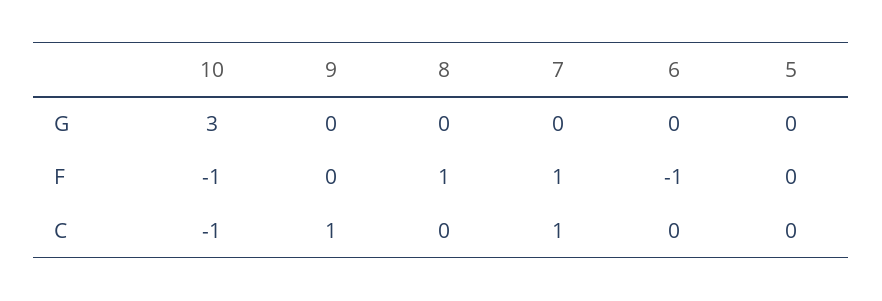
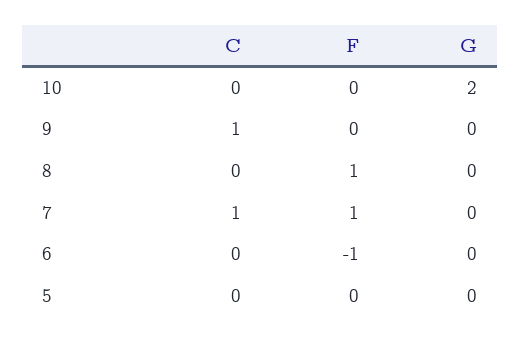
  {
    "10": {
-     "G": 3,
+     "G": 2,
-     "F": -1,
+     "F": 0,
-     "C": -1
+     "C": 0
    },
    "9": {
      "G": 0,
      "F": 0,
      "C": 1
    },
    "8": {
      "G": 0,
      "F": 1,
      "C": 0
    },
    "7": {
      "G": 0,
      "F": 1,
      "C": 1
    },
    "6": {
      "G": 0,
      "F": -1,
      "C": 0
    },
    "5": {
      "G": 0,
      "F": 0,
      "C": 0
    }
  }

